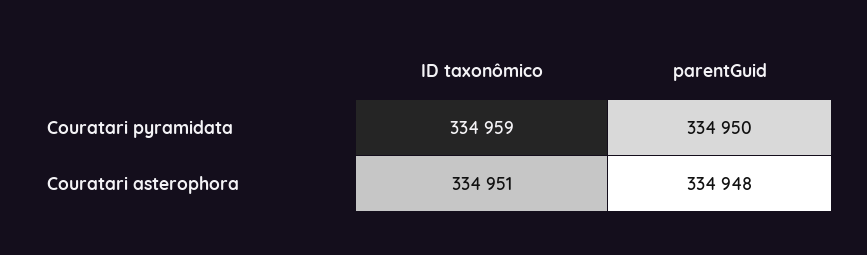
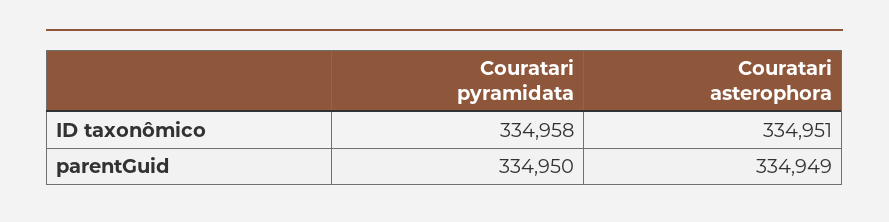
  {
    "ID taxonômico": {
-     "Couratari pyramidata": 334959,
+     "Couratari pyramidata": 334958,
      "Couratari asterophora": 334951
    },
    "parentGuid": {
      "Couratari pyramidata": 334950,
-     "Couratari asterophora": 334948
+     "Couratari asterophora": 334949
    }
  }

